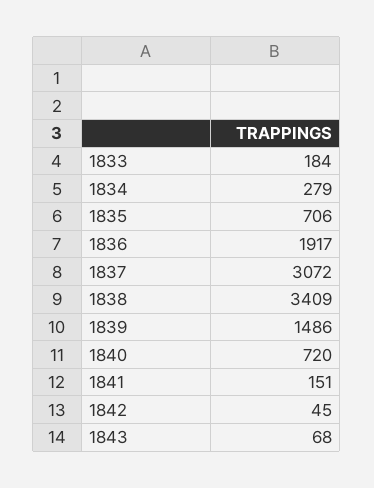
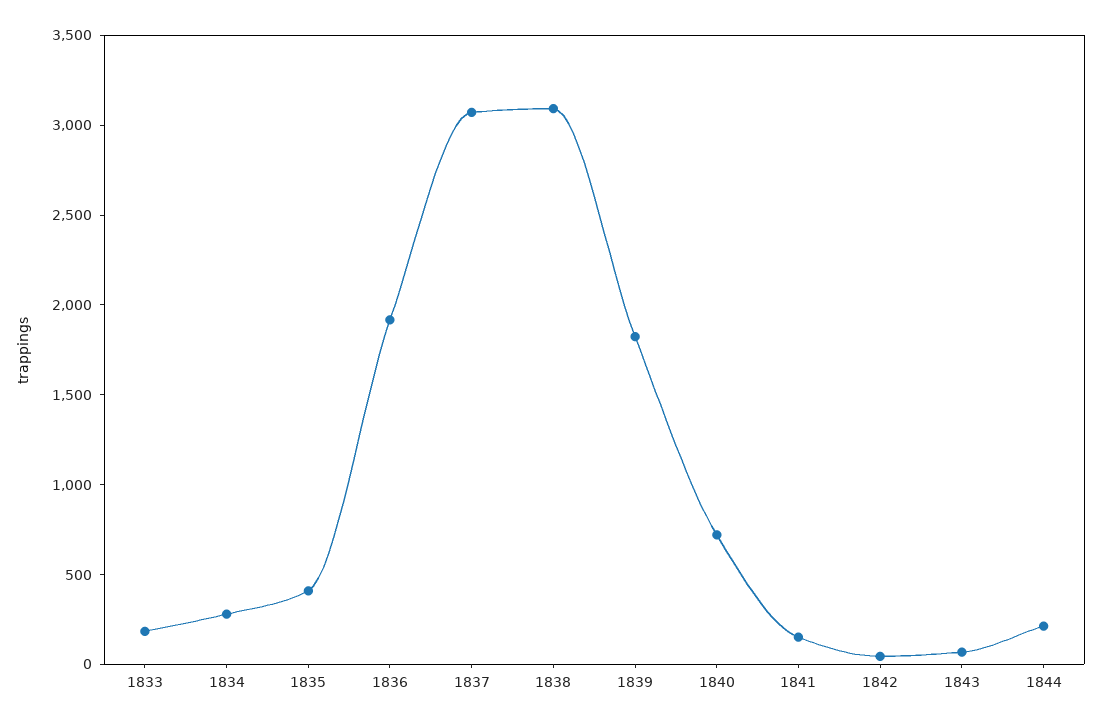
  {
    "1833": 184,
    "1834": 279,
-   "1835": 706,
+   "1835": 400,
    "1836": 1917,
    "1837": 3072,
-   "1838": 3409,
+   "1838": 3100,
-   "1839": 1486,
+   "1839": 1800,
    "1840": 720,
    "1841": 151,
    "1842": 45,
-   "1843": 68
+   "1843": 68,
+   "1844": 200
  }

